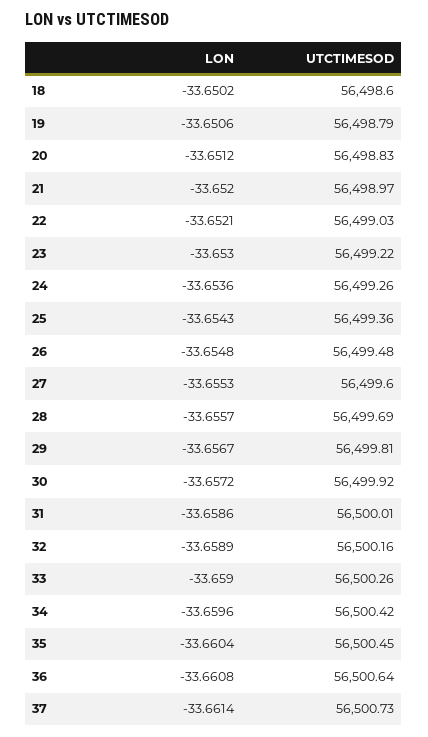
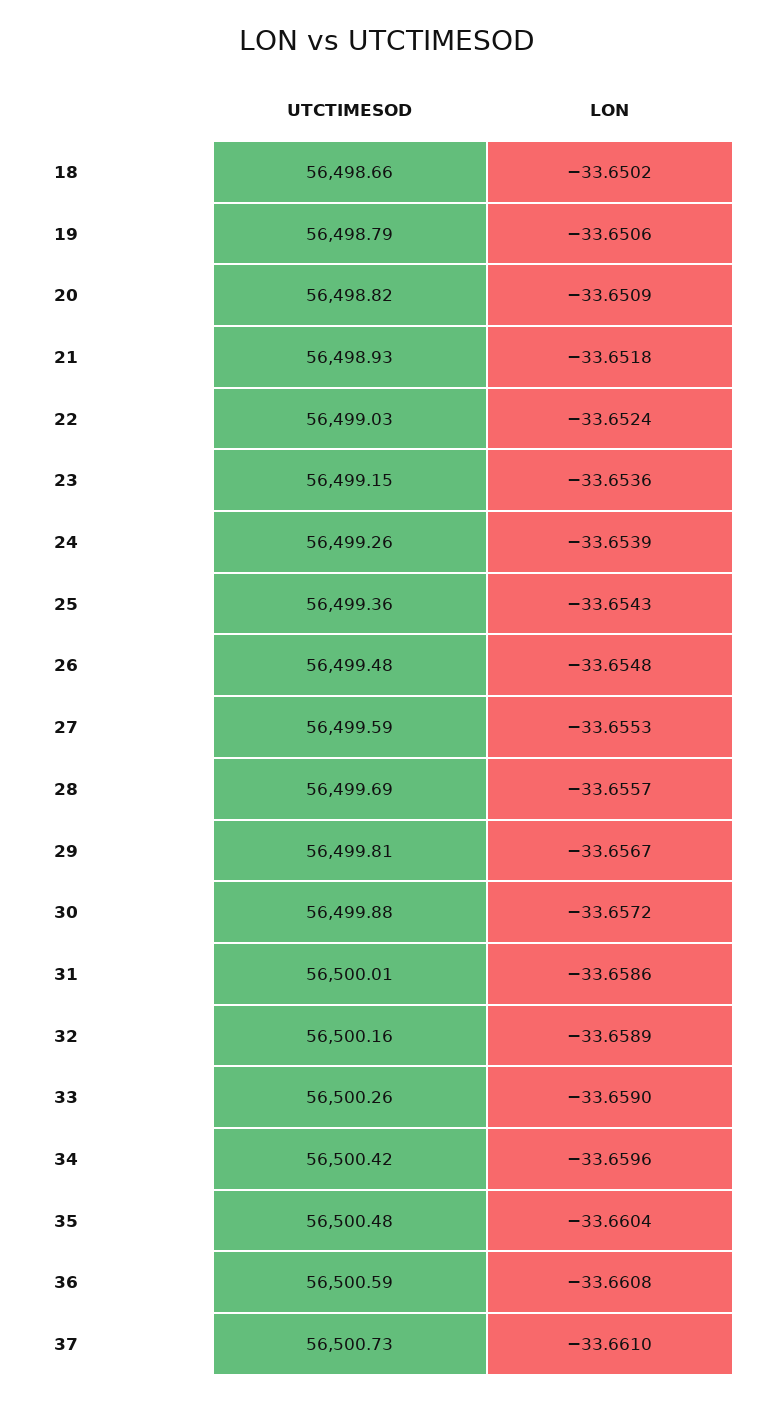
  {
    "LON": {
      "18": -33.6502,
      "19": -33.6506,
-     "20": -33.6512,
+     "20": -33.6509,
-     "21": -33.652,
+     "21": -33.6518,
-     "22": -33.6521,
+     "22": -33.6524,
-     "23": -33.653,
+     "23": -33.6536,
-     "24": -33.6536,
+     "24": -33.6539,
      "25": -33.6543,
      "26": -33.6548,
      "27": -33.6553,
      "28": -33.6557,
      "29": -33.6567,
      "30": -33.6572,
      "31": -33.6586,
      "32": -33.6589,
      "33": -33.659,
      "34": -33.6596,
      "35": -33.6604,
      "36": -33.6608,
-     "37": -33.6614
+     "37": -33.661
    },
    "UTCTIMESOD": {
-     "18": 56498.6,
+     "18": 56498.66,
      "19": 56498.79,
-     "20": 56498.83,
+     "20": 56498.82,
-     "21": 56498.97,
+     "21": 56498.93,
      "22": 56499.03,
-     "23": 56499.22,
+     "23": 56499.15,
      "24": 56499.26,
      "25": 56499.36,
      "26": 56499.48,
-     "27": 56499.6,
+     "27": 56499.59,
      "28": 56499.69,
      "29": 56499.81,
-     "30": 56499.92,
+     "30": 56499.88,
      "31": 56500.01,
      "32": 56500.16,
      "33": 56500.26,
      "34": 56500.42,
-     "35": 56500.45,
+     "35": 56500.48,
-     "36": 56500.64,
+     "36": 56500.59,
      "37": 56500.73
    }
  }

